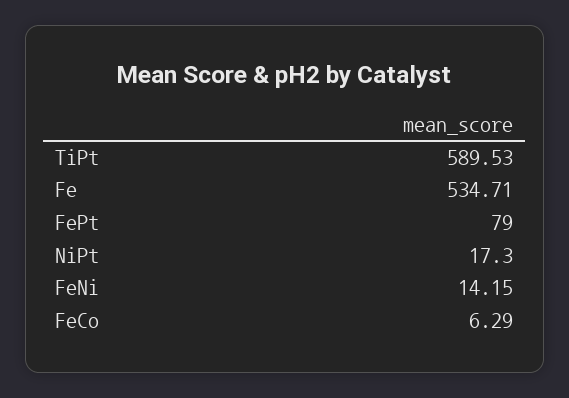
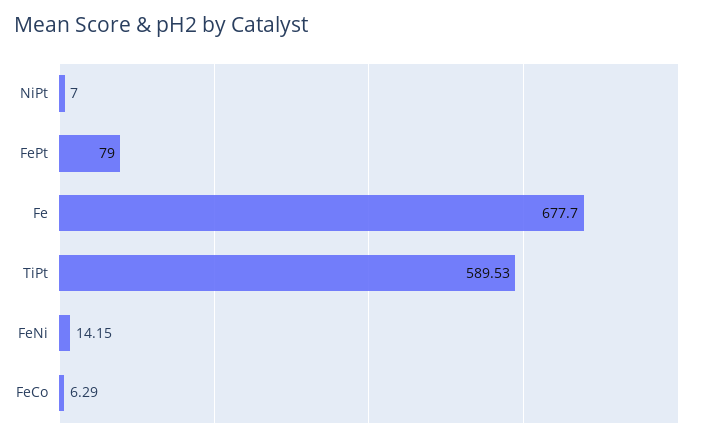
  {
    "TiPt": 589.53,
-   "Fe": 534.71,
+   "Fe": 677.7,
    "FePt": 79,
-   "NiPt": 17.3,
+   "NiPt": 7,
    "FeNi": 14.15,
    "FeCo": 6.29
  }

